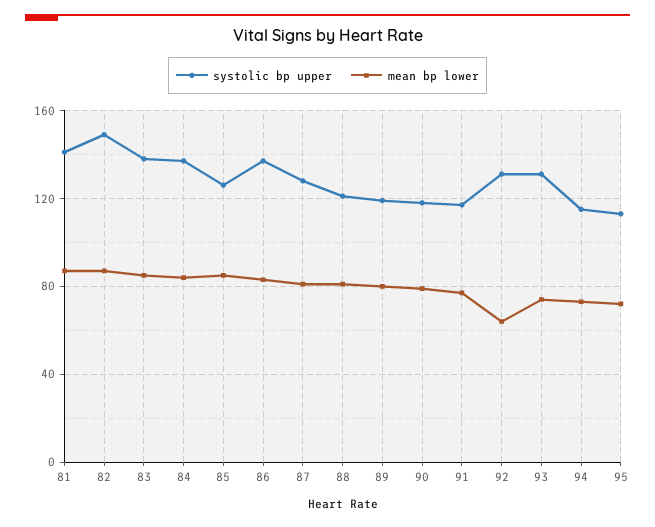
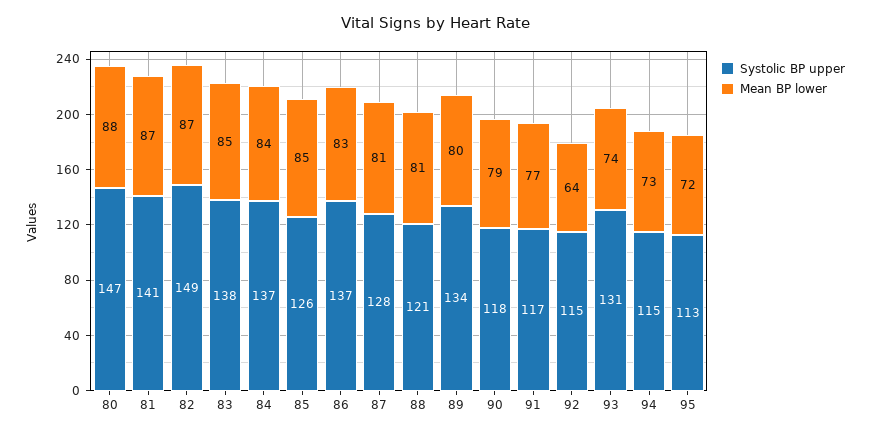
  {
    "systolic bp upper": {
      "81": 141,
      "82": 149,
      "83": 138,
      "84": 137,
      "85": 126,
      "86": 137,
      "87": 128,
      "88": 121,
-     "89": 120,
+     "89": 134,
      "90": 118,
      "91": 117,
-     "92": 130,
+     "92": 115,
      "93": 131,
      "94": 115,
-     "95": 113
+     "95": 113,
+     "80": 147
    },
    "mean bp lower": {
      "81": 87,
      "82": 87,
      "83": 85,
      "84": 84,
      "85": 85,
      "86": 83,
      "87": 81,
      "88": 81,
      "89": 80,
      "90": 79,
      "91": 77,
      "92": 64,
      "93": 74,
      "94": 73,
-     "95": 72
+     "95": 72,
+     "80": 88
    }
  }

